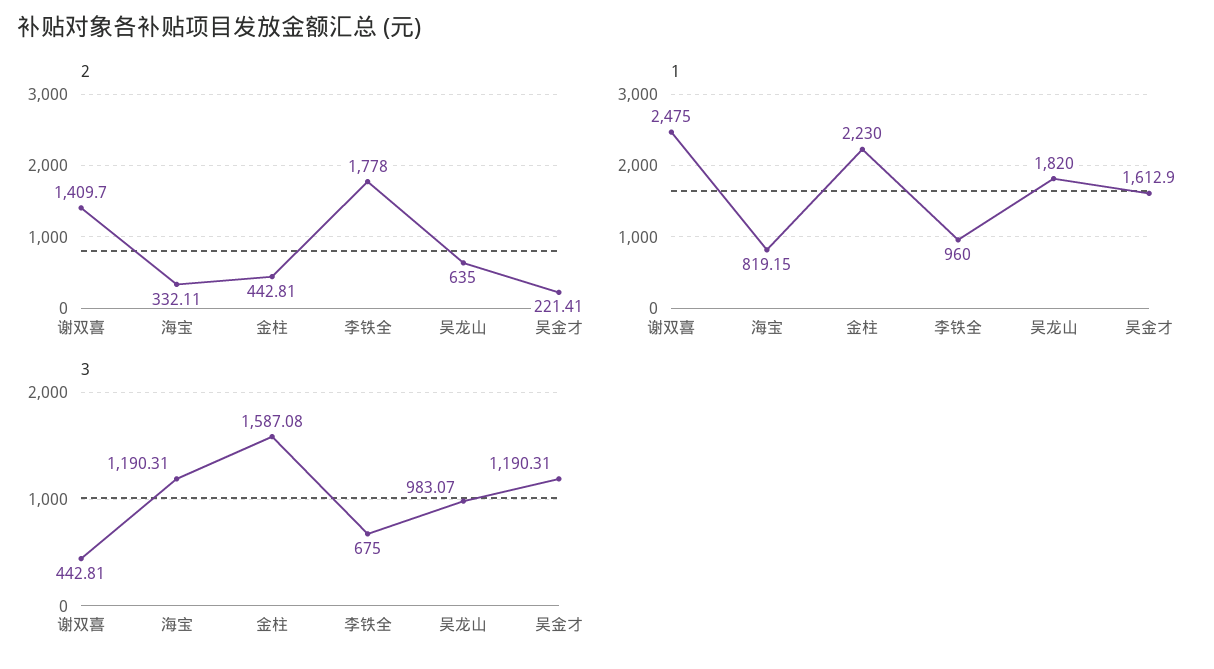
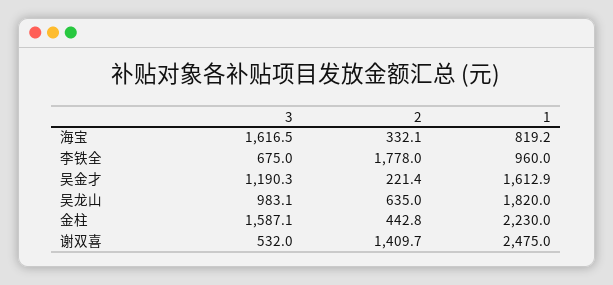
  {
    "2": {
      "谢双喜": 1409.7,
      "海宝": 332.11,
      "金柱": 442.81,
      "李铁全": 1778,
      "吴龙山": 635,
      "吴金才": 221.41
    },
    "1": {
      "谢双喜": 2475,
      "海宝": 819.15,
      "金柱": 2230,
      "李铁全": 960,
      "吴龙山": 1820,
      "吴金才": 1612.9
    },
    "3": {
-     "谢双喜": 442.81,
+     "谢双喜": 532,
-     "海宝": 1190.31,
+     "海宝": 1616.5,
      "金柱": 1587.08,
      "李铁全": 675,
      "吴龙山": 983.07,
      "吴金才": 1190.31
    }
  }

